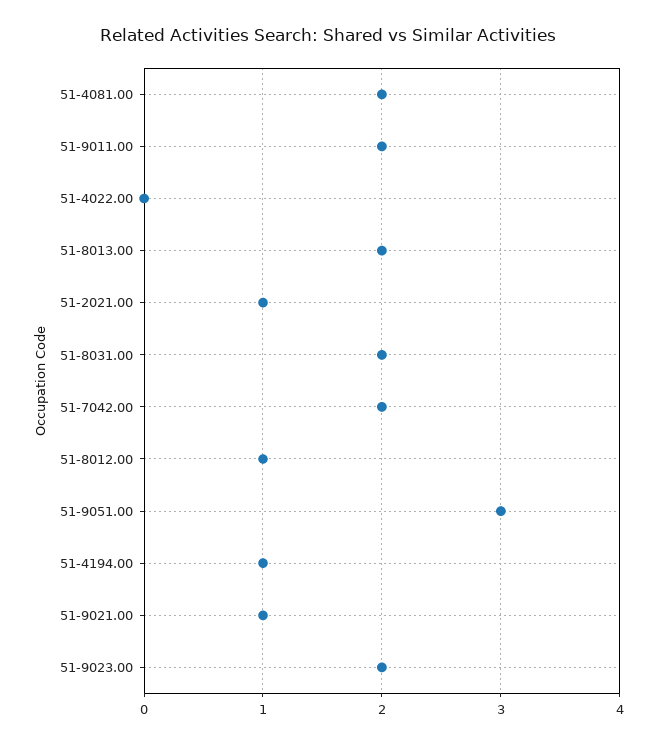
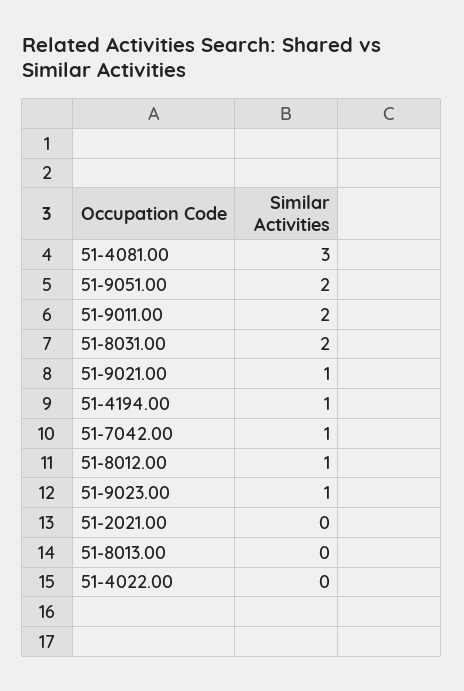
  {
-   "51-4081.00": 2,
+   "51-4081.00": 3,
    "51-9011.00": 2,
    "51-4022.00": 0,
-   "51-8013.00": 2,
+   "51-8013.00": 0,
-   "51-2021.00": 1,
+   "51-2021.00": 0,
    "51-8031.00": 2,
-   "51-7042.00": 2,
+   "51-7042.00": 1,
    "51-8012.00": 1,
-   "51-9051.00": 3,
+   "51-9051.00": 2,
    "51-4194.00": 1,
    "51-9021.00": 1,
-   "51-9023.00": 2
+   "51-9023.00": 1
  }

